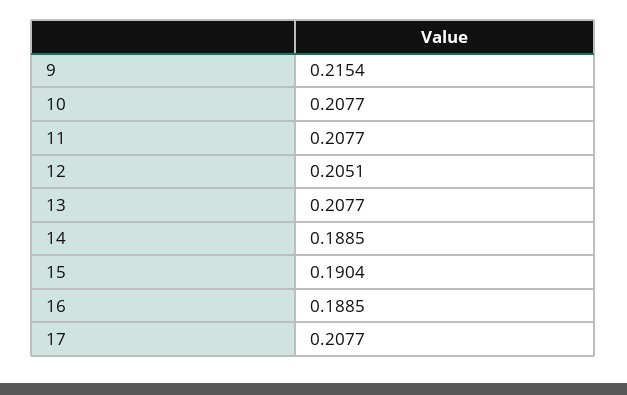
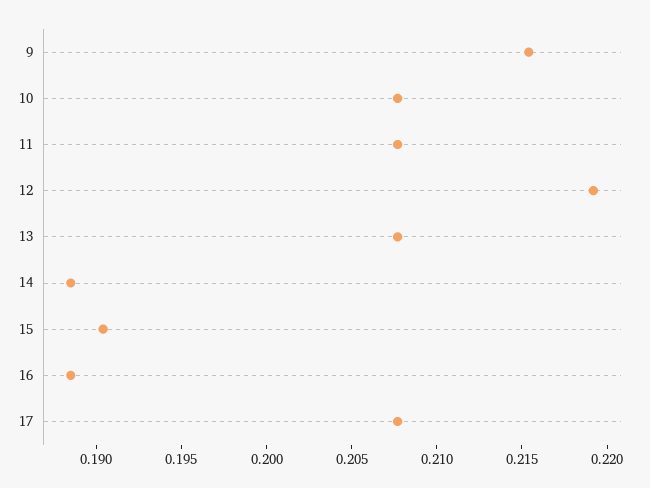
  {
    "9": 0.2154,
    "10": 0.2077,
    "11": 0.2077,
-   "12": 0.2051,
+   "12": 0.219,
    "13": 0.2077,
    "14": 0.1885,
    "15": 0.1904,
    "16": 0.1885,
    "17": 0.2077
  }

